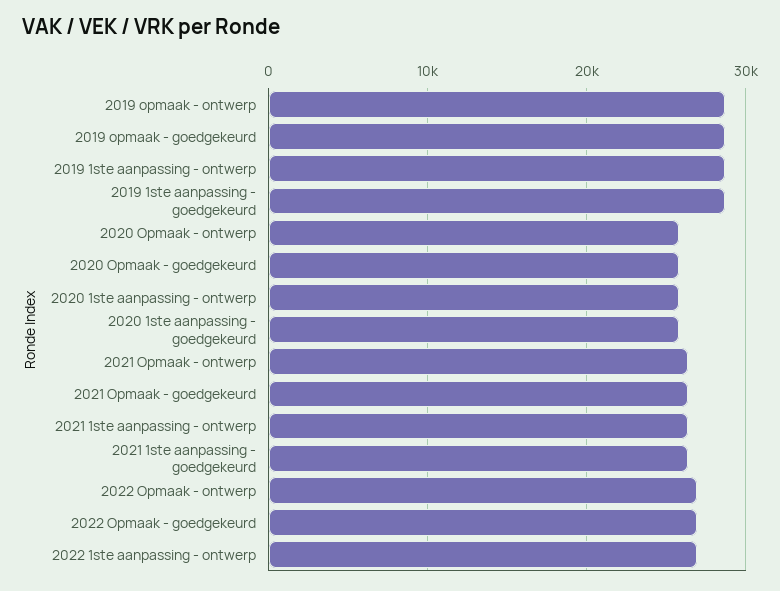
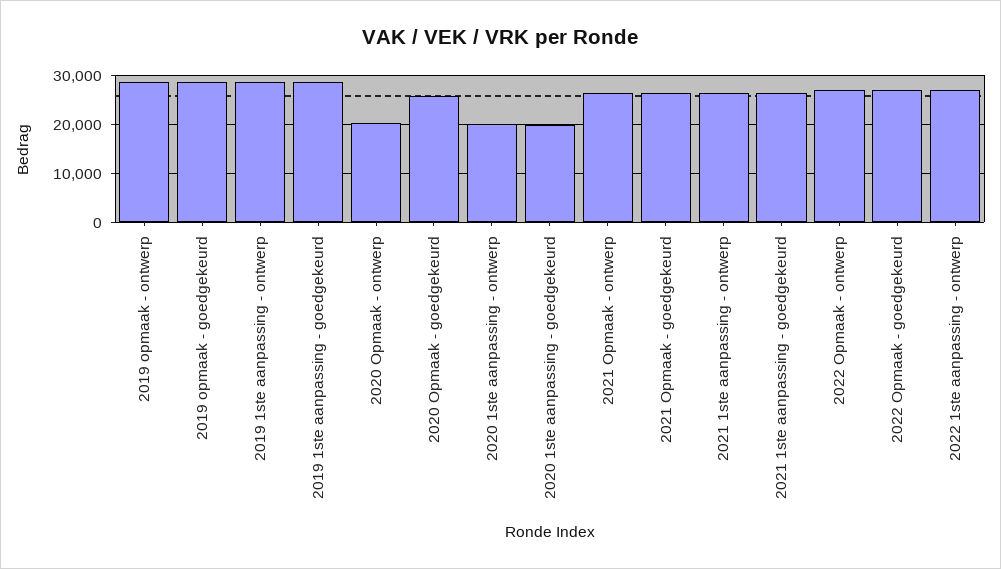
  {
    "2019 opmaak - ontwerp": 29000,
    "2019 opmaak - goedgekeurd": 29000,
    "2019 1ste aanpassing - ontwerp": 29000,
    "2019 1ste aanpassing - goedgekeurd": 29000,
-   "2020 Opmaak - ontwerp": 26000,
+   "2020 Opmaak - ontwerp": 20000,
    "2020 Opmaak - goedgekeurd": 26000,
-   "2020 1ste aanpassing - ontwerp": 26000,
+   "2020 1ste aanpassing - ontwerp": 20000,
-   "2020 1ste aanpassing - goedgekeurd": 26000,
+   "2020 1ste aanpassing - goedgekeurd": 20000,
    "2021 Opmaak - ontwerp": 26000,
    "2021 Opmaak - goedgekeurd": 26000,
    "2021 1ste aanpassing - ontwerp": 26000,
    "2021 1ste aanpassing - goedgekeurd": 26000,
    "2022 Opmaak - ontwerp": 27000,
    "2022 Opmaak - goedgekeurd": 27000,
    "2022 1ste aanpassing - ontwerp": 27000
  }

